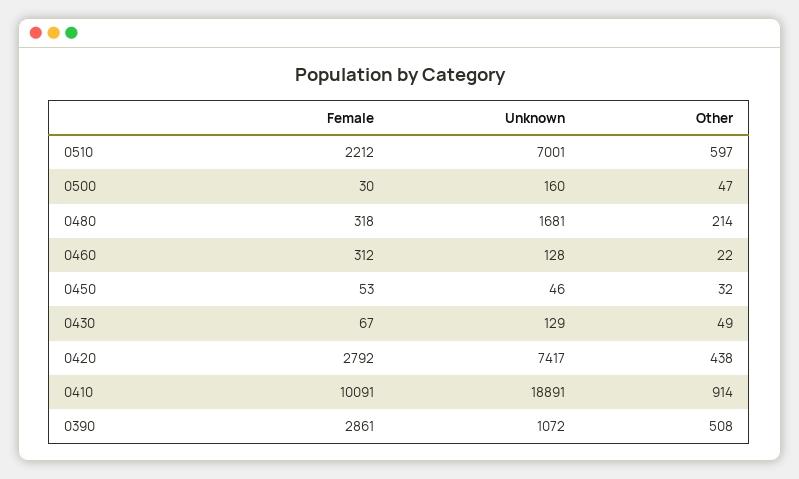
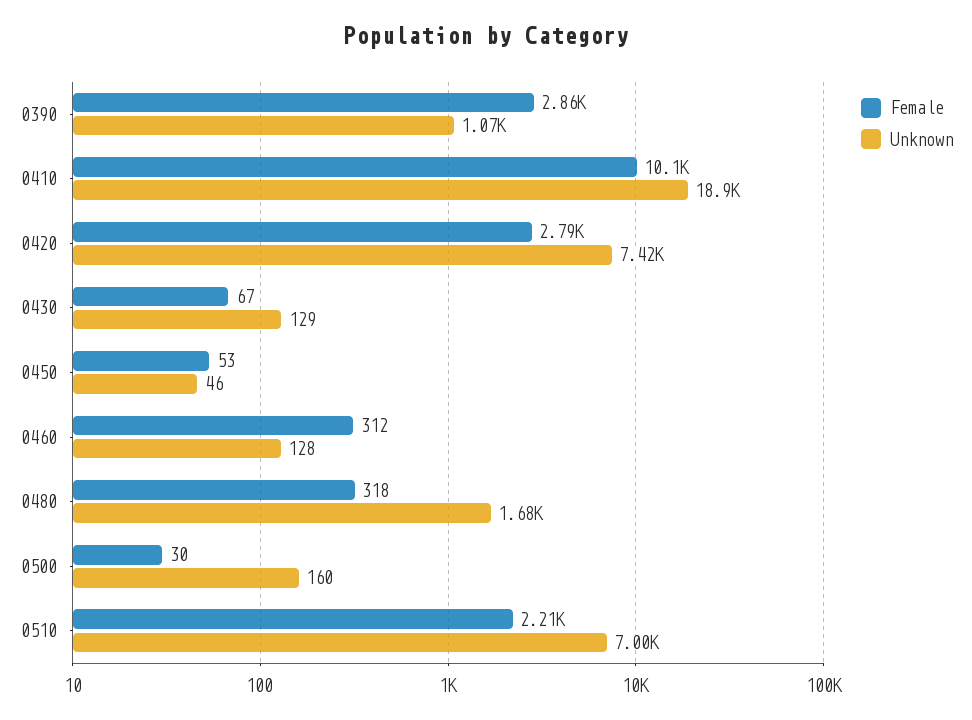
  {
    "Female": {
      "0510": 2212,
      "0500": 30,
      "0480": 318,
      "0460": 312,
      "0450": 53,
      "0430": 67,
      "0420": 2792,
      "0410": 10091,
      "0390": 2861
    },
    "Unknown": {
      "0510": 7001,
      "0500": 160,
      "0480": 1681,
      "0460": 128,
      "0450": 46,
      "0430": 129,
      "0420": 7417,
      "0410": 18891,
      "0390": 1072
-   },
+   }
-   "Other": {
-     "0510": 597,
-     "0500": 47,
-     "0480": 214,
-     "0460": 22,
-     "0450": 32,
-     "0430": 49,
-     "0420": 438,
-     "0410": 914,
-     "0390": 508
-   }
  }

